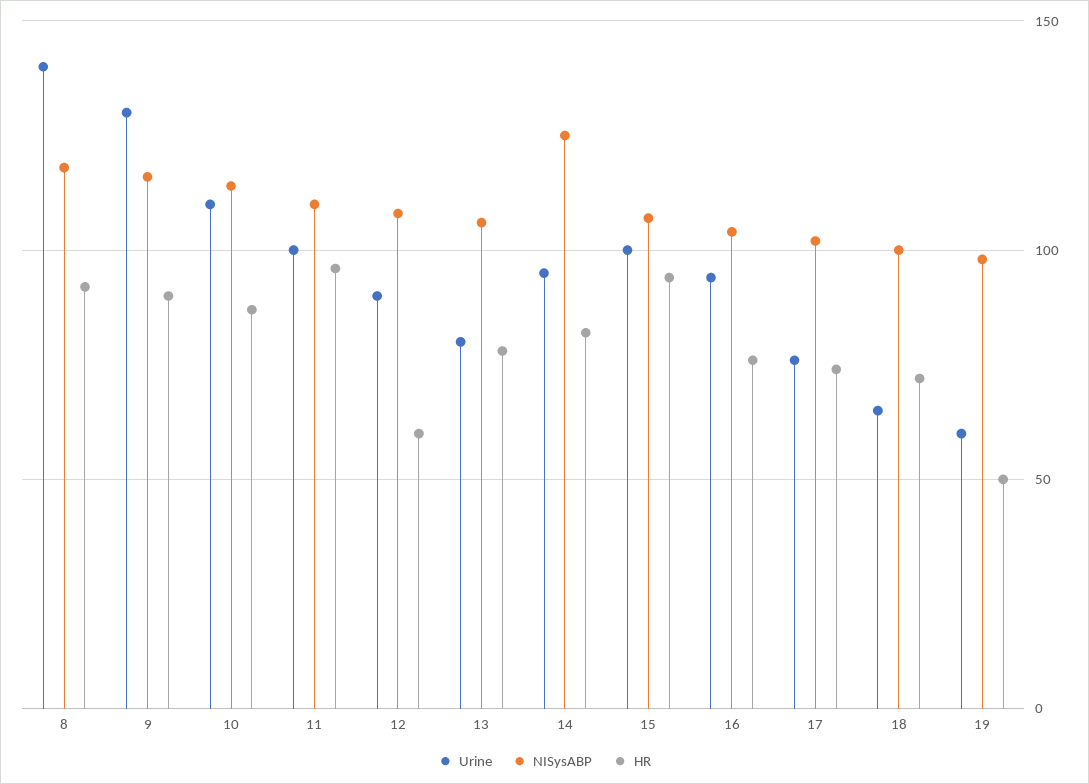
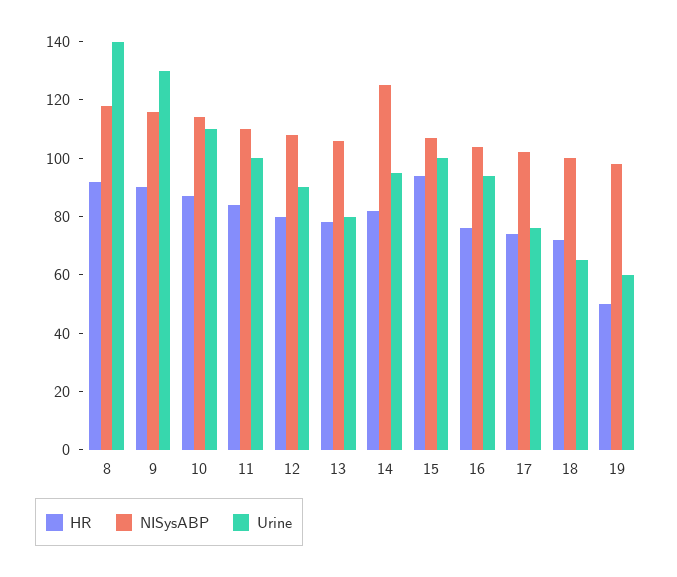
  {
    "Urine": {
      "8": 140,
      "9": 130,
      "10": 110,
      "11": 100,
      "12": 90,
      "13": 80,
      "14": 95,
      "15": 100,
      "16": 95,
      "17": 75,
      "18": 65,
      "19": 60
    },
    "NISysABP": {
      "8": 120,
      "9": 115,
      "10": 115,
      "11": 110,
      "12": 110,
      "13": 105,
      "14": 125,
      "15": 105,
      "16": 105,
      "17": 100,
      "18": 100,
      "19": 100
    },
    "HR": {
      "8": 90,
      "9": 90,
      "10": 85,
-     "11": 95,
+     "11": 85,
-     "12": 60,
+     "12": 80,
      "13": 80,
      "14": 80,
      "15": 95,
      "16": 75,
      "17": 75,
      "18": 70,
      "19": 50
    }
  }

